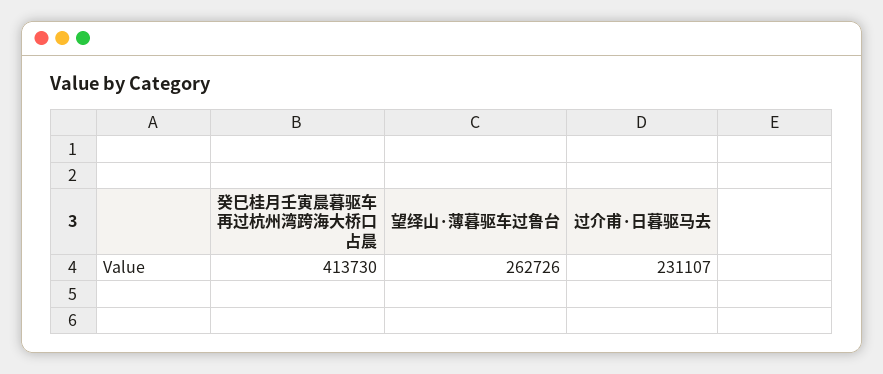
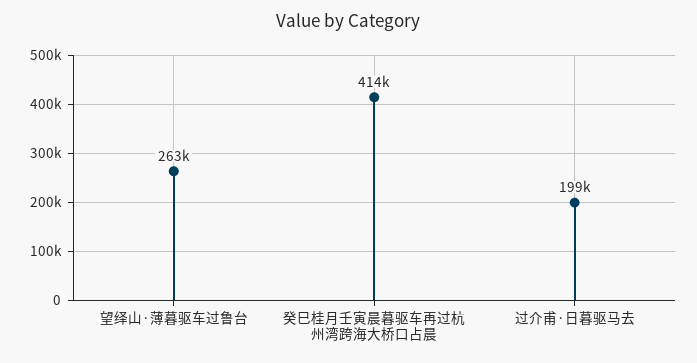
  {
    "癸巳桂月壬寅晨暮驱车再过杭州湾跨海大桥口占晨": 413730,
    "望绎山·薄暮驱车过鲁台": 262726,
-   "过介甫·日暮驱马去": 231107
+   "过介甫·日暮驱马去": 199000
  }

